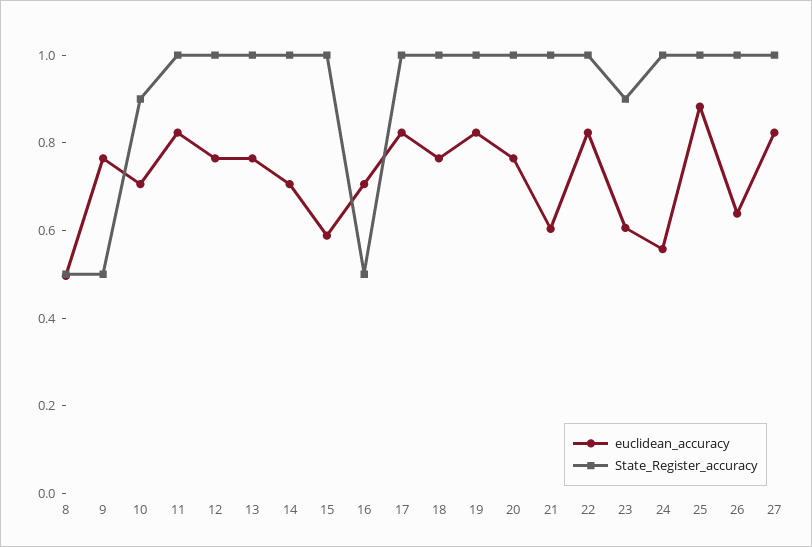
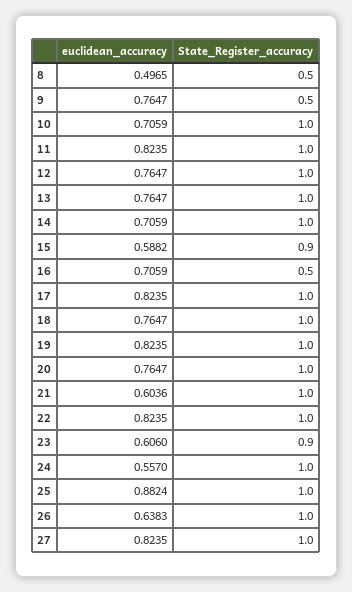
  {
    "euclidean_accuracy": {
      "8": 0.4965,
      "9": 0.7647,
      "10": 0.7059,
      "11": 0.8235,
      "12": 0.7647,
      "13": 0.7647,
      "14": 0.7059,
      "15": 0.5882,
      "16": 0.7059,
      "17": 0.8235,
      "18": 0.7647,
      "19": 0.8235,
      "20": 0.7647,
      "21": 0.6036,
      "22": 0.8235,
      "23": 0.606,
      "24": 0.557,
      "25": 0.8824,
      "26": 0.6383,
      "27": 0.8235
    },
    "State_Register_accuracy": {
      "8": 0.5,
      "9": 0.5,
-     "10": 0.9,
+     "10": 1,
      "11": 1,
      "12": 1,
      "13": 1,
      "14": 1,
-     "15": 1,
+     "15": 0.9,
      "16": 0.5,
      "17": 1,
      "18": 1,
      "19": 1,
      "20": 1,
      "21": 1,
      "22": 1,
      "23": 0.9,
      "24": 1,
      "25": 1,
      "26": 1,
      "27": 1
    }
  }

